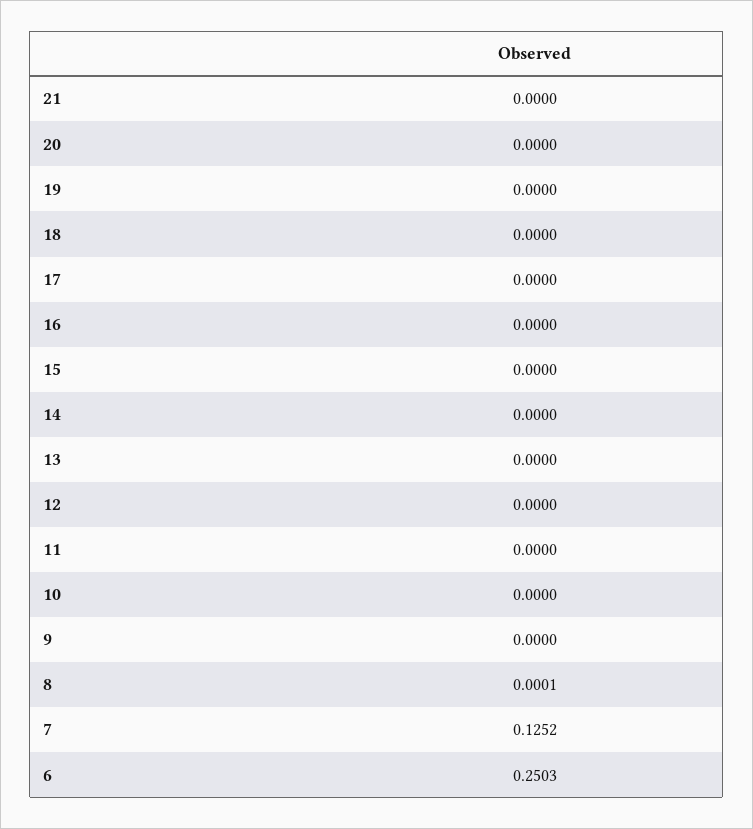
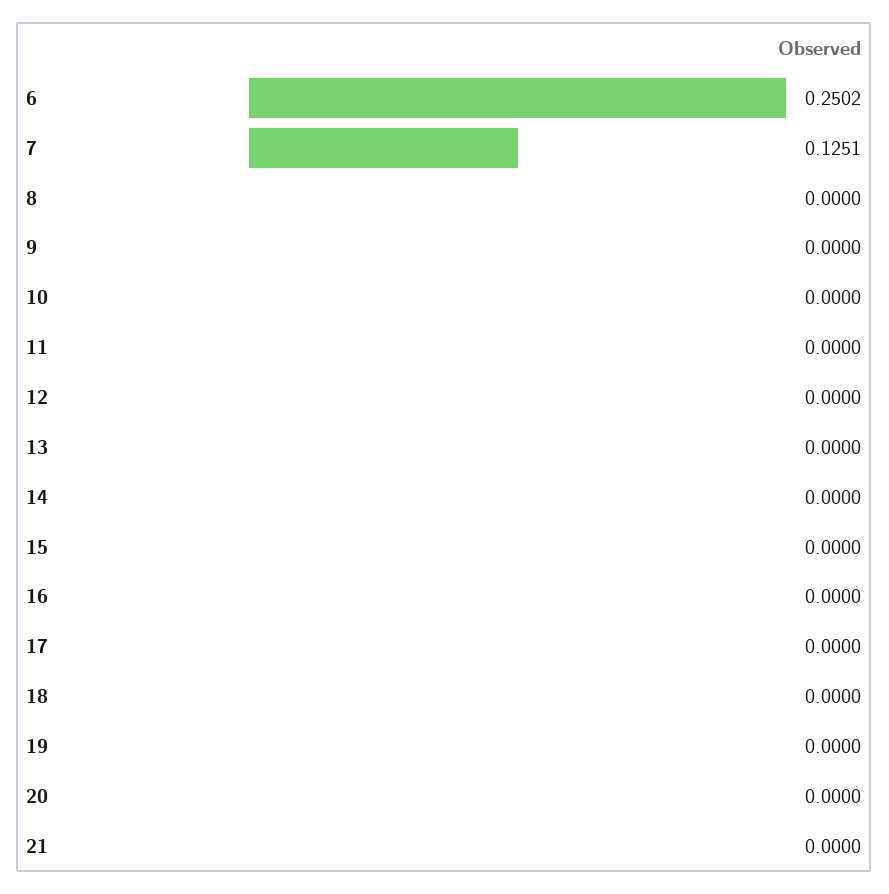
  {
    "21": 0,
    "20": 0,
    "19": 0,
    "18": 0,
    "17": 0,
    "16": 0,
    "15": 0,
    "14": 0,
    "13": 0,
    "12": 0,
    "11": 0,
    "10": 0,
    "9": 0,
-   "8": 0.0001,
+   "8": 0,
-   "7": 0.1252,
+   "7": 0.1251,
-   "6": 0.2503
+   "6": 0.2502
  }

